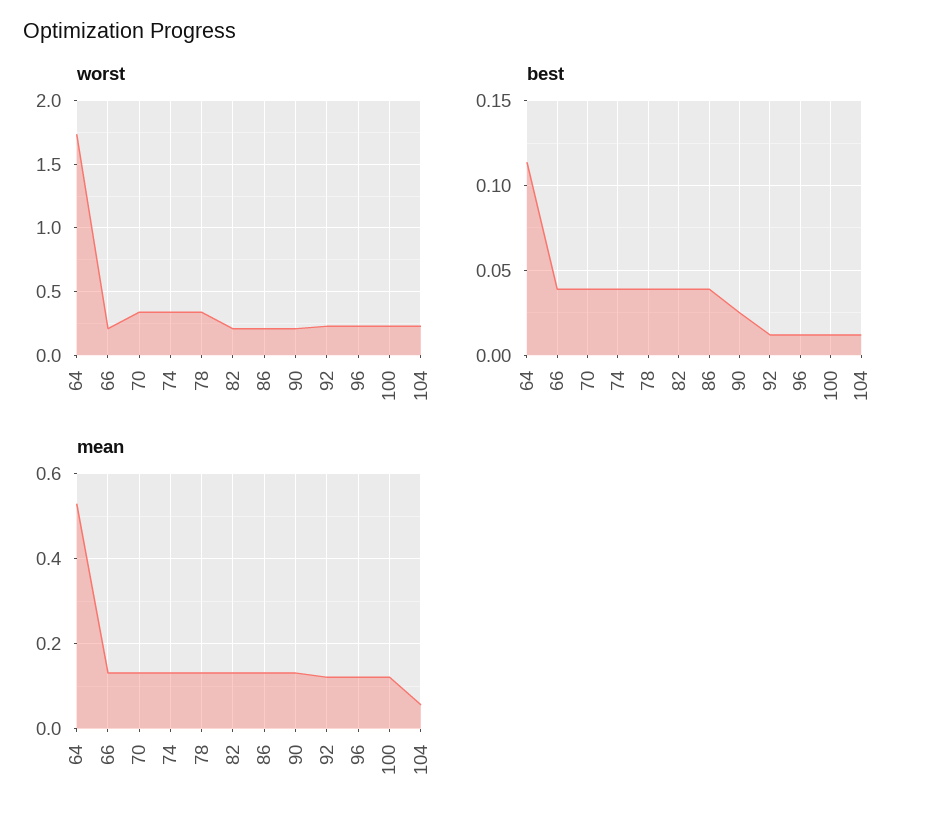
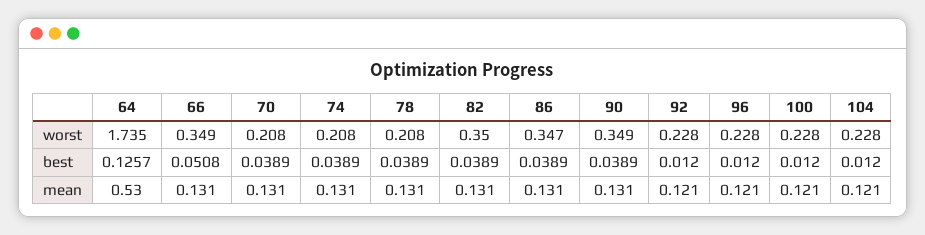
  {
    "worst": {
      "64": 1.735,
-     "66": 0.2,
+     "66": 0.349,
-     "70": 0.35,
+     "70": 0.208,
-     "74": 0.35,
+     "74": 0.208,
-     "78": 0.35,
+     "78": 0.208,
-     "82": 0.2,
+     "82": 0.35,
-     "86": 0.2,
+     "86": 0.347,
-     "90": 0.2,
+     "90": 0.349,
      "92": 0.228,
      "96": 0.228,
      "100": 0.228,
      "104": 0.228
    },
    "best": {
-     "64": 0.115,
+     "64": 0.1257,
-     "66": 0.04,
+     "66": 0.0508,
      "70": 0.0389,
      "74": 0.0389,
      "78": 0.0389,
      "82": 0.0389,
      "86": 0.0389,
-     "90": 0.025,
+     "90": 0.0389,
      "92": 0.012,
      "96": 0.012,
      "100": 0.012,
      "104": 0.012
    },
    "mean": {
      "64": 0.53,
      "66": 0.131,
      "70": 0.131,
      "74": 0.131,
      "78": 0.131,
      "82": 0.131,
      "86": 0.131,
      "90": 0.131,
      "92": 0.121,
      "96": 0.121,
      "100": 0.121,
-     "104": 0.06
+     "104": 0.121
    }
  }

